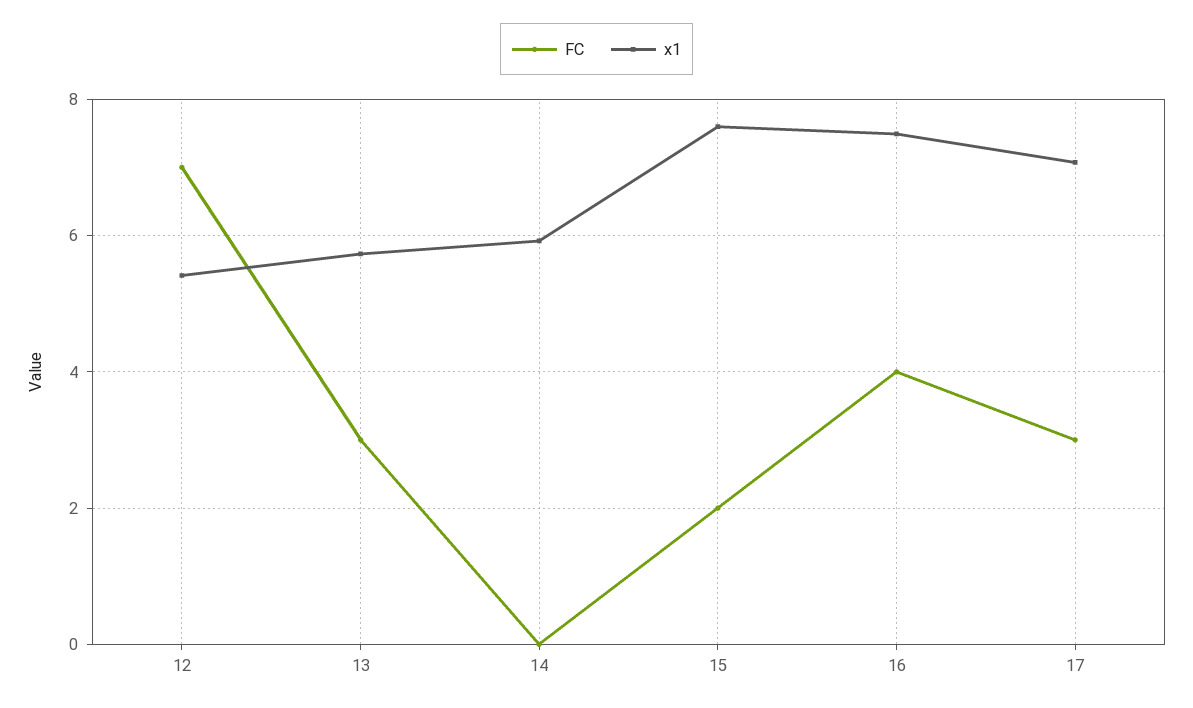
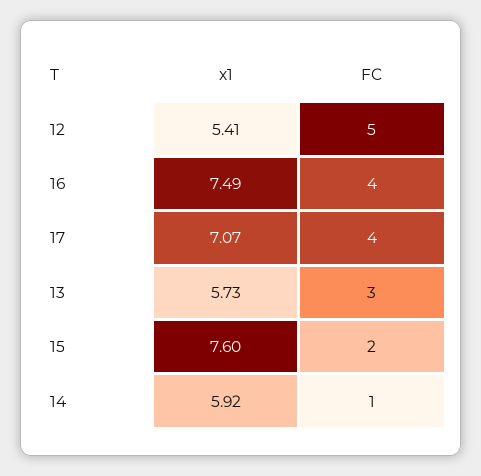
  {
    "FC": {
-     "12": 7,
+     "12": 5,
      "13": 3,
-     "14": 0,
+     "14": 1,
      "15": 2,
      "16": 4,
-     "17": 3
+     "17": 4
    },
    "x1": {
      "12": 5.41,
      "13": 5.73,
      "14": 5.92,
      "15": 7.6,
      "16": 7.49,
      "17": 7.07
    }
  }

